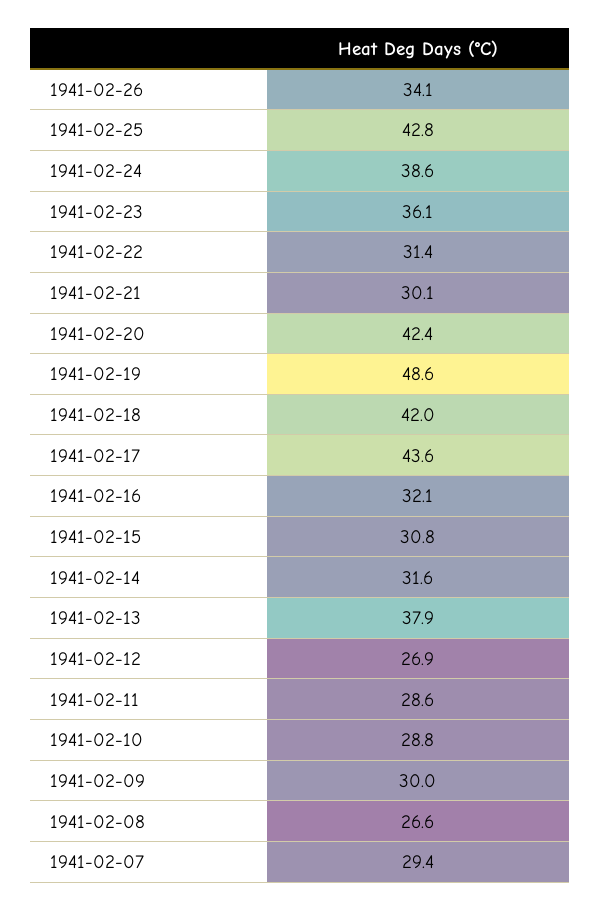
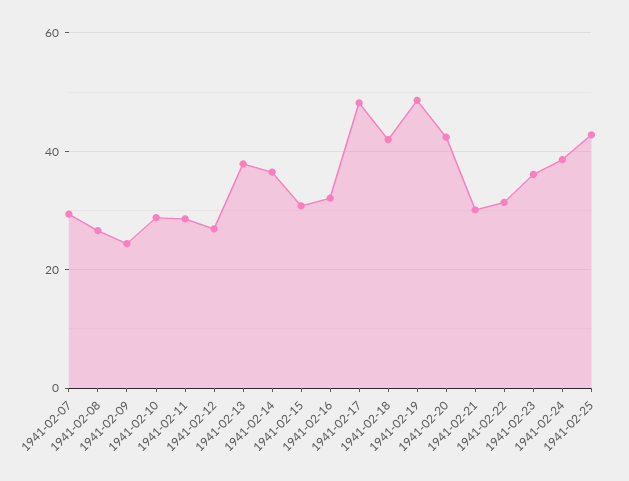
  {
-   "1941-02-26": 34.1,
    "1941-02-25": 42.8,
    "1941-02-24": 38.6,
    "1941-02-23": 36.1,
    "1941-02-22": 31.4,
    "1941-02-21": 30.1,
    "1941-02-20": 42.4,
    "1941-02-19": 48.6,
    "1941-02-18": 42,
-   "1941-02-17": 43.6,
+   "1941-02-17": 48,
    "1941-02-16": 32.1,
    "1941-02-15": 30.8,
-   "1941-02-14": 31.6,
+   "1941-02-14": 36,
    "1941-02-13": 37.9,
    "1941-02-12": 26.9,
    "1941-02-11": 28.6,
    "1941-02-10": 28.8,
-   "1941-02-09": 30,
+   "1941-02-09": 24,
    "1941-02-08": 26.6,
    "1941-02-07": 29.4
  }

